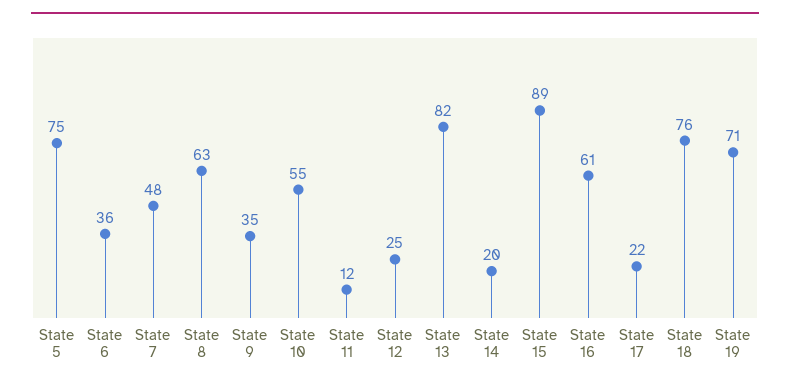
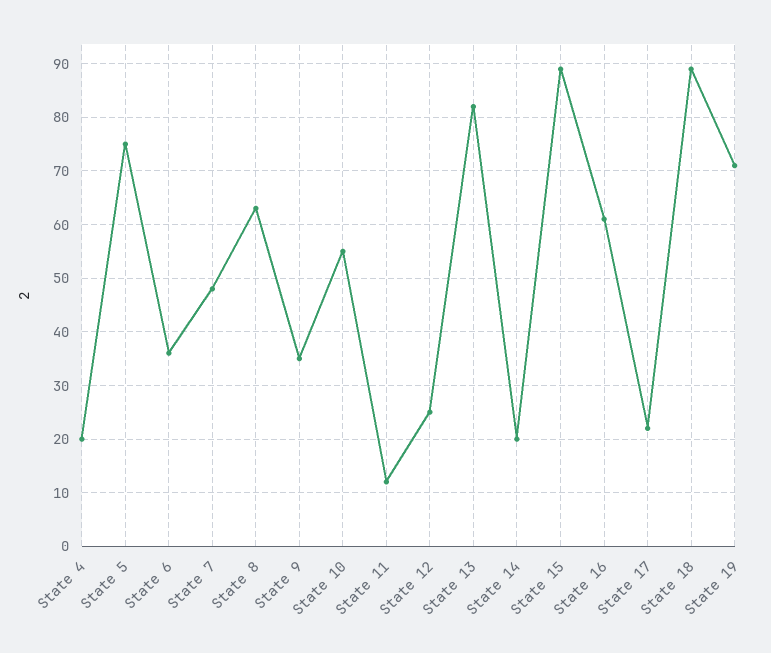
  {
    "State 5": 75,
    "State 6": 36,
    "State 7": 48,
    "State 8": 63,
    "State 9": 35,
    "State 10": 55,
    "State 11": 12,
    "State 12": 25,
    "State 13": 82,
    "State 14": 20,
    "State 15": 89,
    "State 16": 61,
    "State 17": 22,
-   "State 18": 76,
+   "State 18": 90,
-   "State 19": 71
+   "State 19": 71,
+   "State 4": 20
  }

